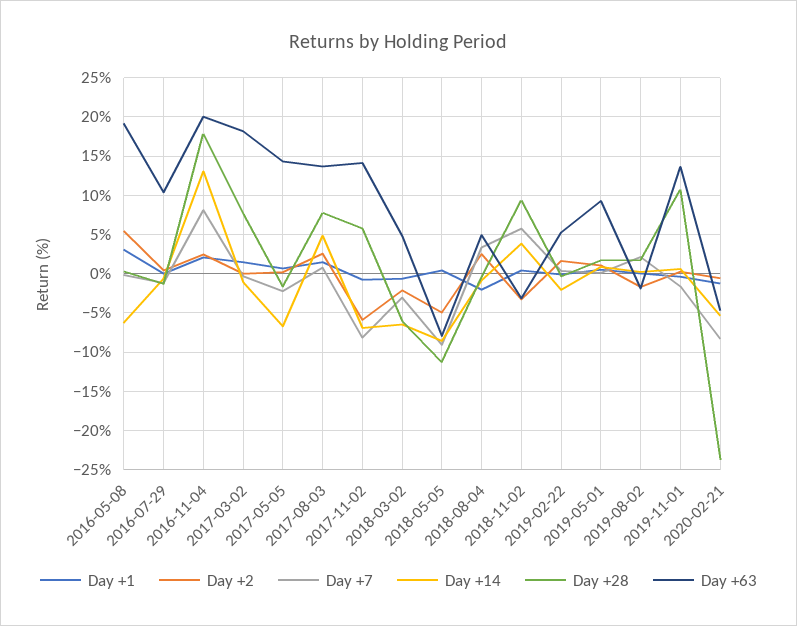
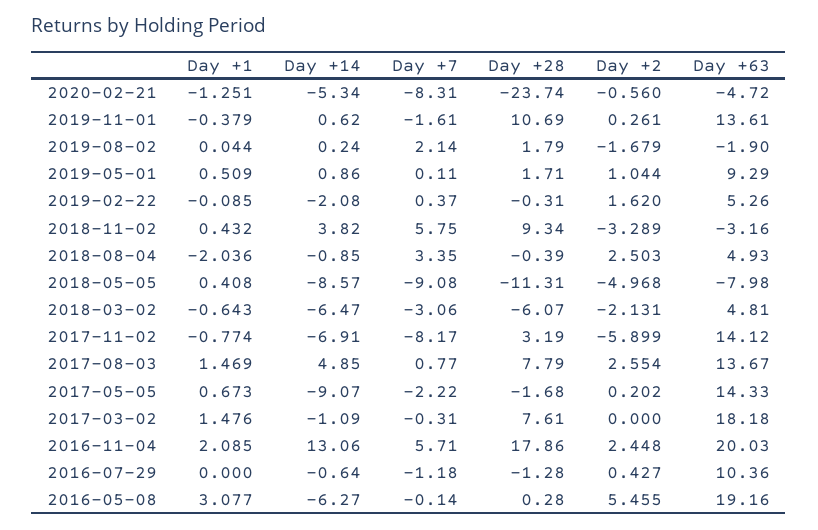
  {
    "Day +1": {
      "2016-05-08": 3.077,
      "2016-07-29": 0,
      "2016-11-04": 2.085,
      "2017-03-02": 1.476,
      "2017-05-05": 0.673,
      "2017-08-03": 1.469,
      "2017-11-02": -0.774,
      "2018-03-02": -0.643,
      "2018-05-05": 0.408,
      "2018-08-04": -2.036,
      "2018-11-02": 0.432,
      "2019-02-22": -0.085,
      "2019-05-01": 0.509,
      "2019-08-02": 0.044,
      "2019-11-01": -0.379,
      "2020-02-21": -1.251
    },
    "Day +2": {
      "2016-05-08": 5.455,
      "2016-07-29": 0.427,
      "2016-11-04": 2.448,
      "2017-03-02": 0,
      "2017-05-05": 0.202,
      "2017-08-03": 2.554,
      "2017-11-02": -5.899,
      "2018-03-02": -2.131,
      "2018-05-05": -4.968,
      "2018-08-04": 2.503,
      "2018-11-02": -3.289,
      "2019-02-22": 1.62,
      "2019-05-01": 1.044,
      "2019-08-02": -1.679,
      "2019-11-01": 0.261,
      "2020-02-21": -0.56
    },
    "Day +7": {
      "2016-05-08": -0.14,
      "2016-07-29": -1.18,
-     "2016-11-04": 8,
+     "2016-11-04": 5.71,
      "2017-03-02": -0.31,
      "2017-05-05": -2.22,
      "2017-08-03": 0.77,
      "2017-11-02": -8.17,
      "2018-03-02": -3.06,
      "2018-05-05": -9.08,
      "2018-08-04": 3.35,
      "2018-11-02": 5.75,
      "2019-02-22": 0.37,
      "2019-05-01": 0.11,
      "2019-08-02": 2.14,
      "2019-11-01": -1.61,
      "2020-02-21": -8.31
    },
    "Day +14": {
      "2016-05-08": -6.27,
      "2016-07-29": -0.64,
      "2016-11-04": 13.06,
      "2017-03-02": -1.09,
-     "2017-05-05": -7,
+     "2017-05-05": -9.07,
      "2017-08-03": 4.85,
      "2017-11-02": -6.91,
      "2018-03-02": -6.47,
      "2018-05-05": -8.57,
      "2018-08-04": -0.85,
      "2018-11-02": 3.82,
      "2019-02-22": -2.08,
      "2019-05-01": 0.86,
      "2019-08-02": 0.24,
      "2019-11-01": 0.62,
      "2020-02-21": -5.34
    },
    "Day +28": {
      "2016-05-08": 0.28,
      "2016-07-29": -1.28,
      "2016-11-04": 17.86,
      "2017-03-02": 7.61,
      "2017-05-05": -1.68,
      "2017-08-03": 7.79,
-     "2017-11-02": 6,
+     "2017-11-02": 3.19,
      "2018-03-02": -6.07,
      "2018-05-05": -11.31,
      "2018-08-04": -0.39,
      "2018-11-02": 9.34,
      "2019-02-22": -0.31,
      "2019-05-01": 1.71,
      "2019-08-02": 1.79,
      "2019-11-01": 10.69,
      "2020-02-21": -23.74
    },
    "Day +63": {
      "2016-05-08": 19.16,
      "2016-07-29": 10.36,
      "2016-11-04": 20.03,
      "2017-03-02": 18.18,
      "2017-05-05": 14.33,
      "2017-08-03": 13.67,
      "2017-11-02": 14.12,
      "2018-03-02": 4.81,
      "2018-05-05": -7.98,
      "2018-08-04": 4.93,
      "2018-11-02": -3.16,
      "2019-02-22": 5.26,
      "2019-05-01": 9.29,
      "2019-08-02": -1.9,
      "2019-11-01": 13.61,
      "2020-02-21": -4.72
    }
  }

